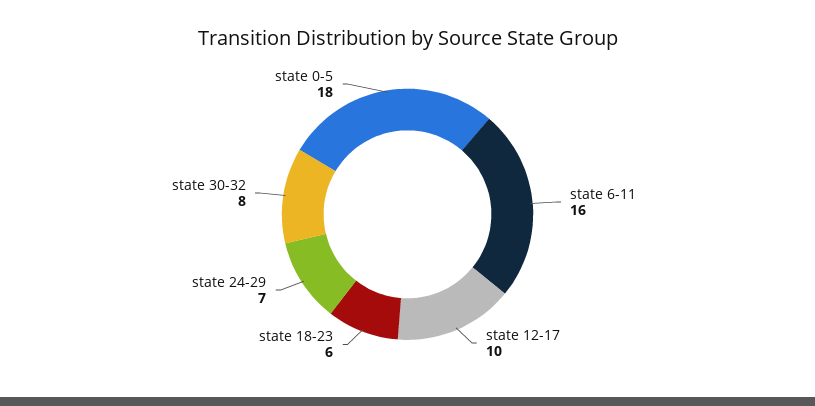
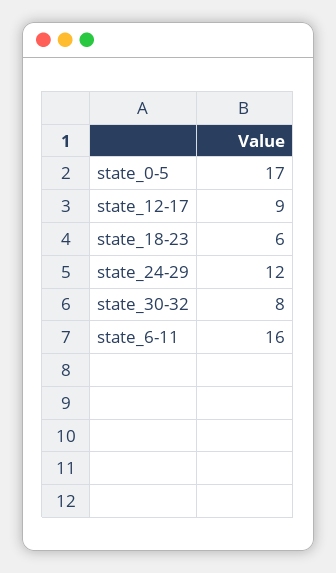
  {
    "state 6-11": 16,
-   "state 12-17": 10,
+   "state 12-17": 9,
    "state 18-23": 6,
-   "state 24-29": 7,
+   "state 24-29": 12,
    "state 30-32": 8,
-   "state 0-5": 18
+   "state 0-5": 17
  }

